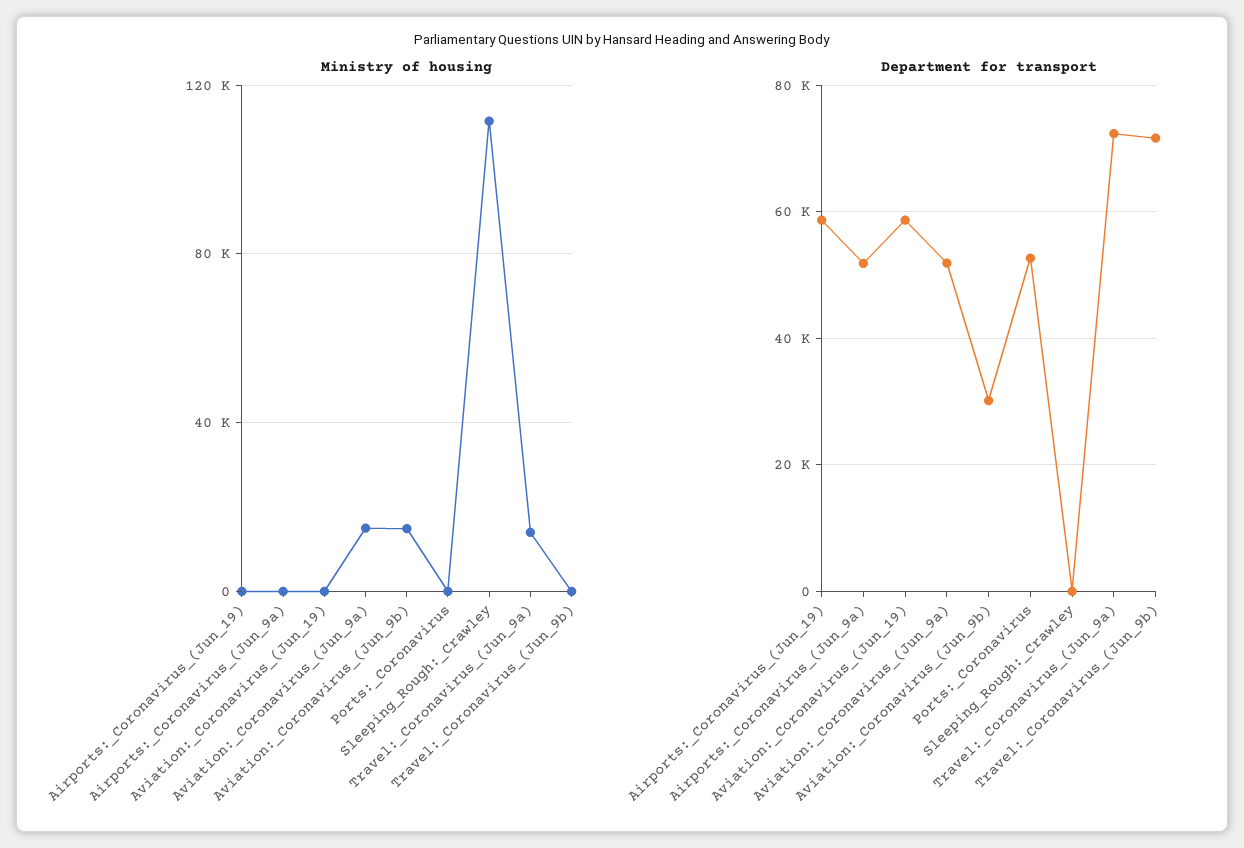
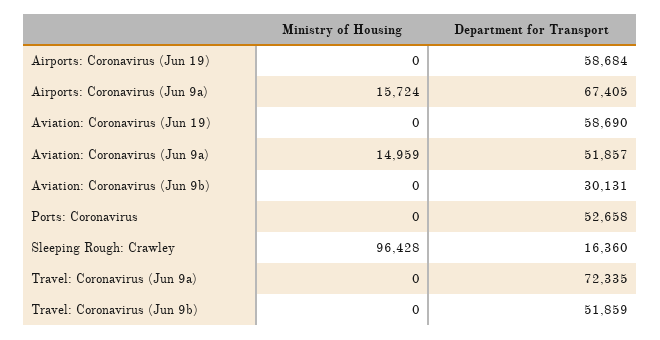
  {
    "Ministry of housing": {
      "Airports:_Coronavirus_(Jun_19)": 0,
-     "Airports:_Coronavirus_(Jun_9a)": 0,
+     "Airports:_Coronavirus_(Jun_9a)": 15724,
      "Aviation:_Coronavirus_(Jun_19)": 0,
      "Aviation:_Coronavirus_(Jun_9a)": 14959,
-     "Aviation:_Coronavirus_(Jun_9b)": 15000,
+     "Aviation:_Coronavirus_(Jun_9b)": 0,
      "Ports:_Coronavirus": 0,
-     "Sleeping_Rough:_Crawley": 110000,
+     "Sleeping_Rough:_Crawley": 96428,
-     "Travel:_Coronavirus_(Jun_9a)": 15000,
+     "Travel:_Coronavirus_(Jun_9a)": 0,
      "Travel:_Coronavirus_(Jun_9b)": 0
    },
    "Department for transport": {
      "Airports:_Coronavirus_(Jun_19)": 58684,
-     "Airports:_Coronavirus_(Jun_9a)": 52000,
+     "Airports:_Coronavirus_(Jun_9a)": 67405,
      "Aviation:_Coronavirus_(Jun_19)": 58690,
      "Aviation:_Coronavirus_(Jun_9a)": 51857,
      "Aviation:_Coronavirus_(Jun_9b)": 30131,
      "Ports:_Coronavirus": 52658,
-     "Sleeping_Rough:_Crawley": 0,
+     "Sleeping_Rough:_Crawley": 16360,
      "Travel:_Coronavirus_(Jun_9a)": 72335,
-     "Travel:_Coronavirus_(Jun_9b)": 72000
+     "Travel:_Coronavirus_(Jun_9b)": 51859
    }
  }

